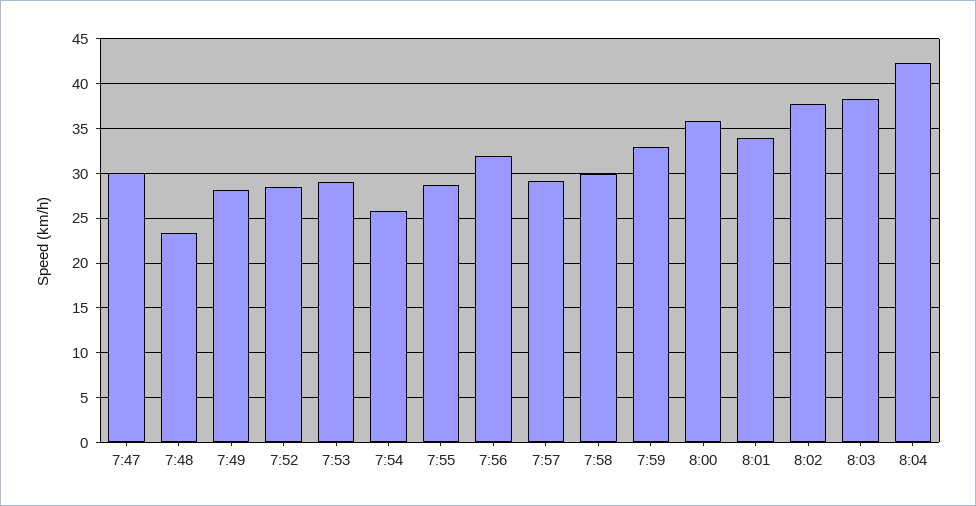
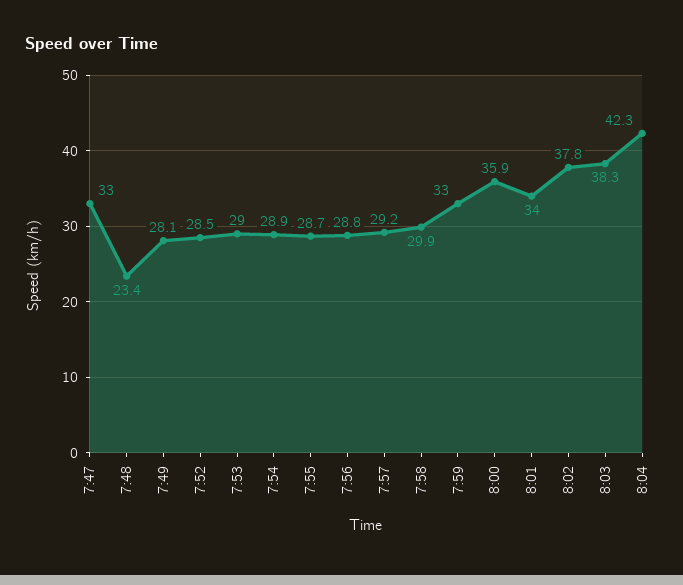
  {
-   "7:47": 30,
+   "7:47": 33,
    "7:48": 23.4,
    "7:49": 28.1,
    "7:52": 28.5,
    "7:53": 29,
-   "7:54": 26,
+   "7:54": 28.9,
    "7:55": 28.7,
-   "7:56": 32,
+   "7:56": 28.8,
    "7:57": 29.2,
    "7:58": 29.9,
    "7:59": 33,
    "8:00": 35.9,
    "8:01": 34,
    "8:02": 37.8,
    "8:03": 38.3,
    "8:04": 42.3
  }

